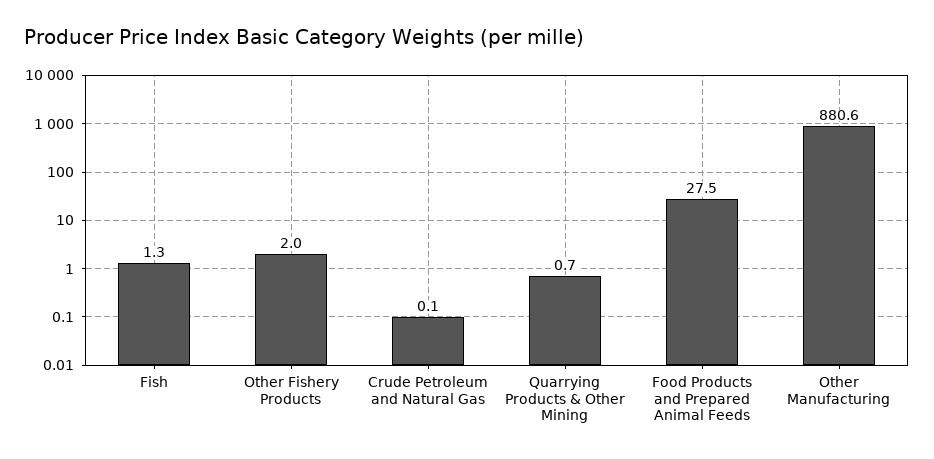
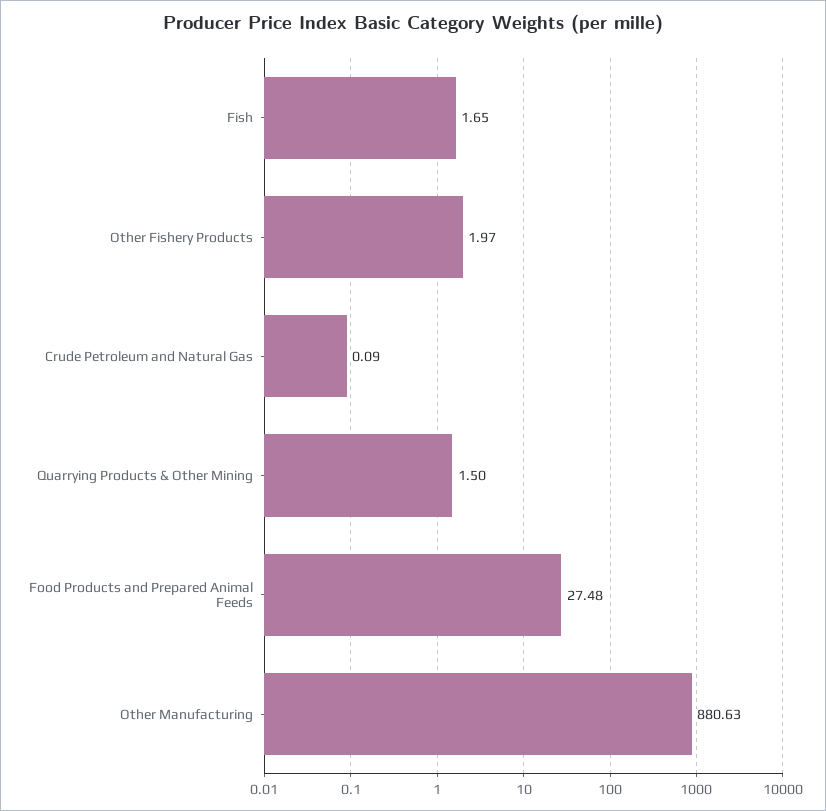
  {
-   "Fish": 1.3,
+   "Fish": 1.65,
    "Other Fishery Products": 1.97,
    "Crude Petroleum and Natural Gas": 0.09,
-   "Quarrying Products & Other Mining": 0.7,
+   "Quarrying Products & Other Mining": 1.5,
    "Food Products and Prepared Animal Feeds": 27.48,
    "Other Manufacturing": 880.63
  }

